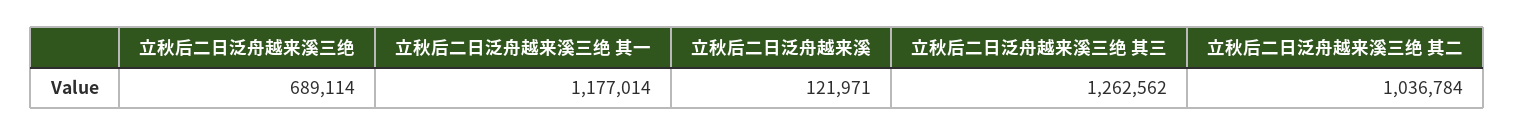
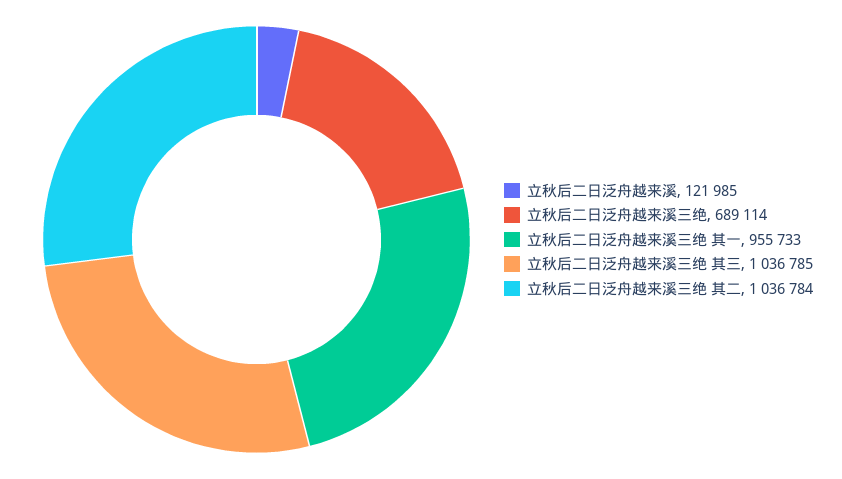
  {
    "立秋后二日泛舟越来溪三绝": 689114,
-   "立秋后二日泛舟越来溪三绝 其一": 1177014,
+   "立秋后二日泛舟越来溪三绝 其一": 955733,
-   "立秋后二日泛舟越来溪": 121971,
+   "立秋后二日泛舟越来溪": 121985,
-   "立秋后二日泛舟越来溪三绝 其三": 1262562,
+   "立秋后二日泛舟越来溪三绝 其三": 1036785,
    "立秋后二日泛舟越来溪三绝 其二": 1036784
  }

